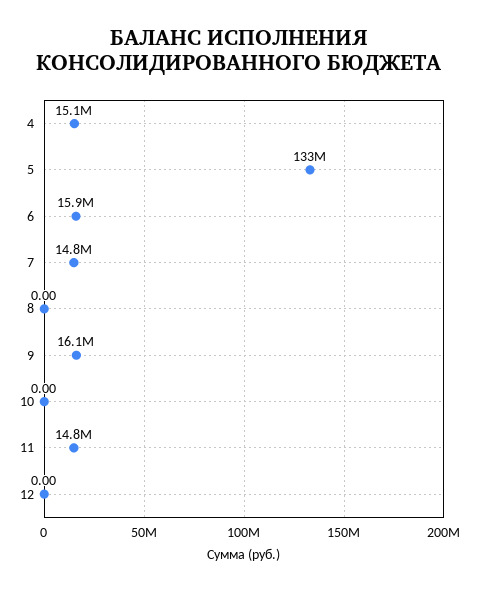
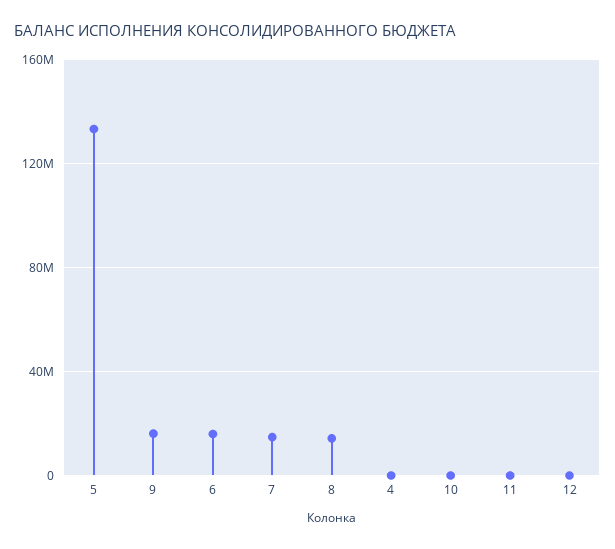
  {
-   "4": 15100000,
+   "4": 0,
    "5": 133000000,
    "6": 15900000,
    "7": 14800000,
-   "8": 0,
+   "8": 15000000,
    "9": 16100000,
    "10": 0,
-   "11": 14800000,
+   "11": 0,
    "12": 0
  }

